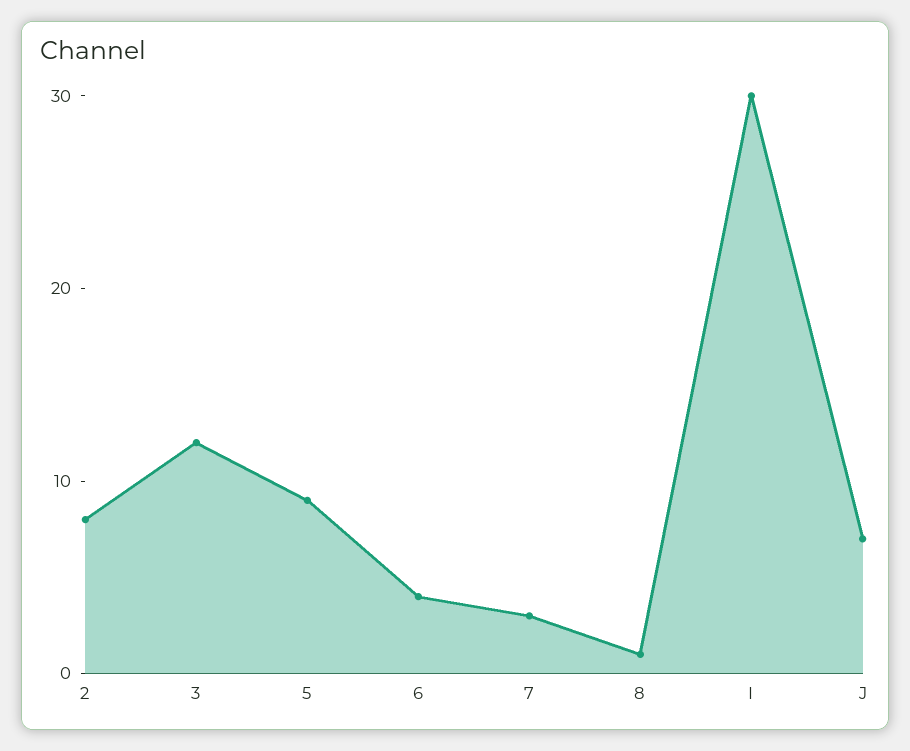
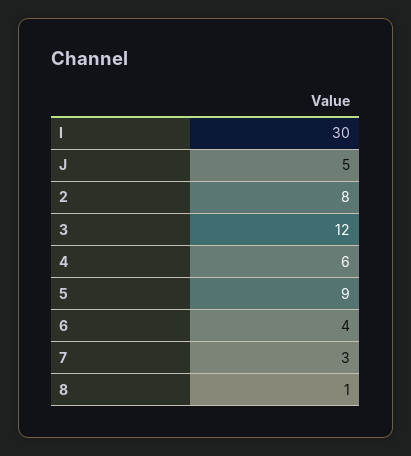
  {
    "2": 8,
    "3": 12,
    "5": 9,
    "6": 4,
    "7": 3,
    "8": 1,
    "I": 30,
-   "J": 7
+   "J": 5,
+   "4": 6
  }

